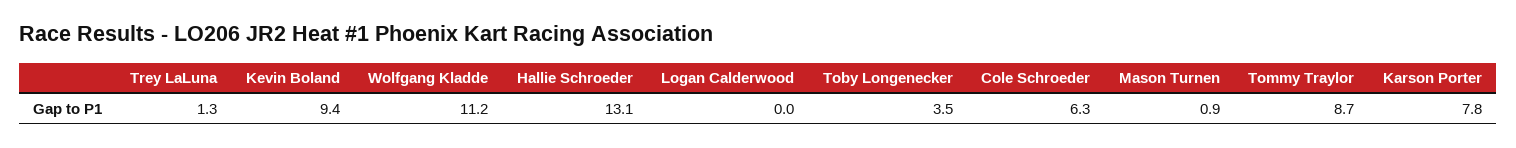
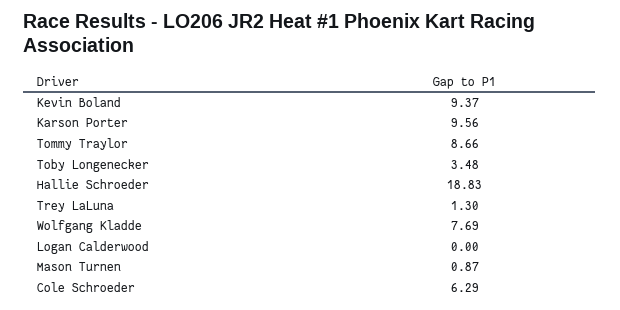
  {
    "Trey LaLuna": 1.3,
    "Kevin Boland": 9.37,
-   "Wolfgang Kladde": 11.2,
+   "Wolfgang Kladde": 7.69,
-   "Hallie Schroeder": 13.1,
+   "Hallie Schroeder": 18.83,
    "Logan Calderwood": 0,
    "Toby Longenecker": 3.48,
    "Cole Schroeder": 6.29,
    "Mason Turnen": 0.87,
    "Tommy Traylor": 8.66,
-   "Karson Porter": 7.8
+   "Karson Porter": 9.56
  }

